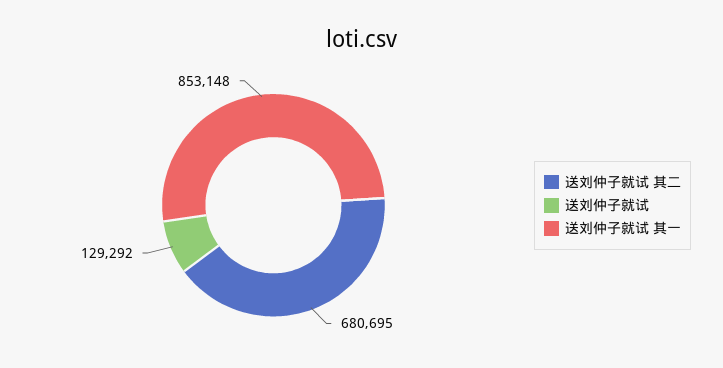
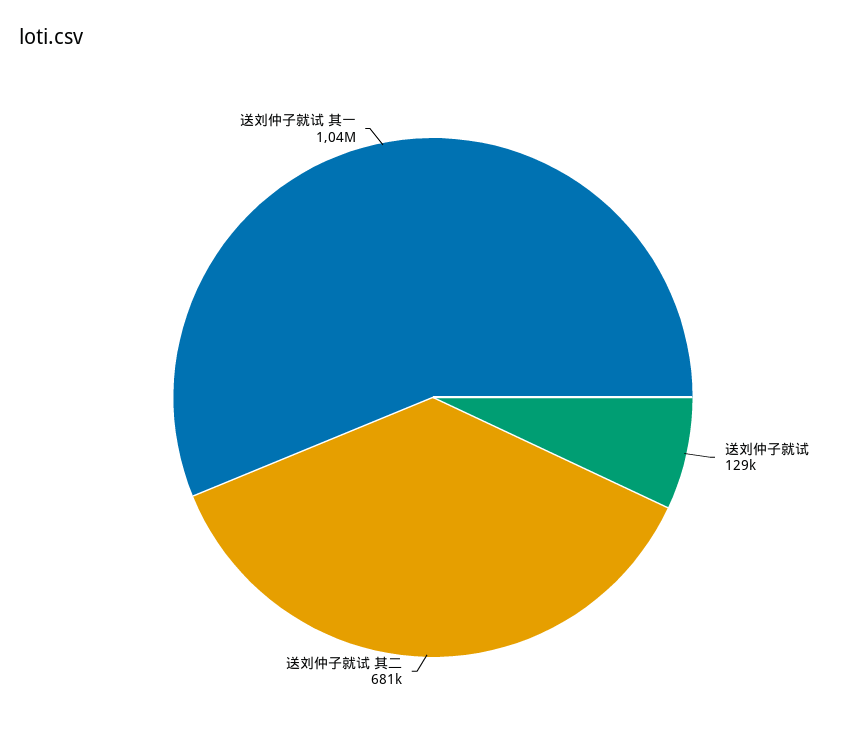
  {
    "送刘仲子就试 其二": 680695,
    "送刘仲子就试": 129292,
-   "送刘仲子就试 其一": 853148
+   "送刘仲子就试 其一": 1040000
  }

